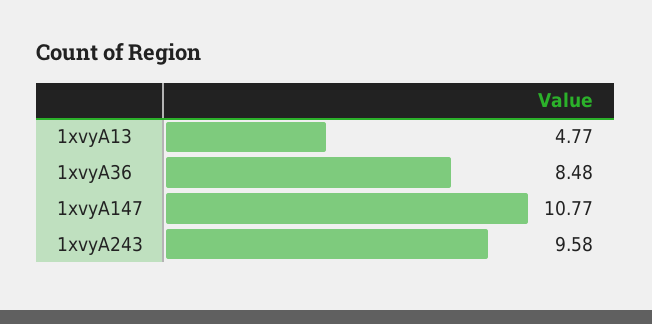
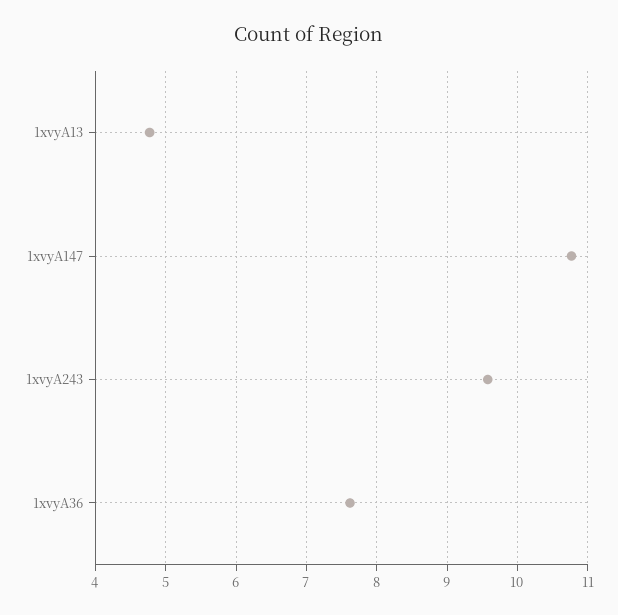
  {
    "1xvyA13": 4.77,
-   "1xvyA36": 8.48,
+   "1xvyA36": 7.6,
    "1xvyA147": 10.77,
    "1xvyA243": 9.58
  }

